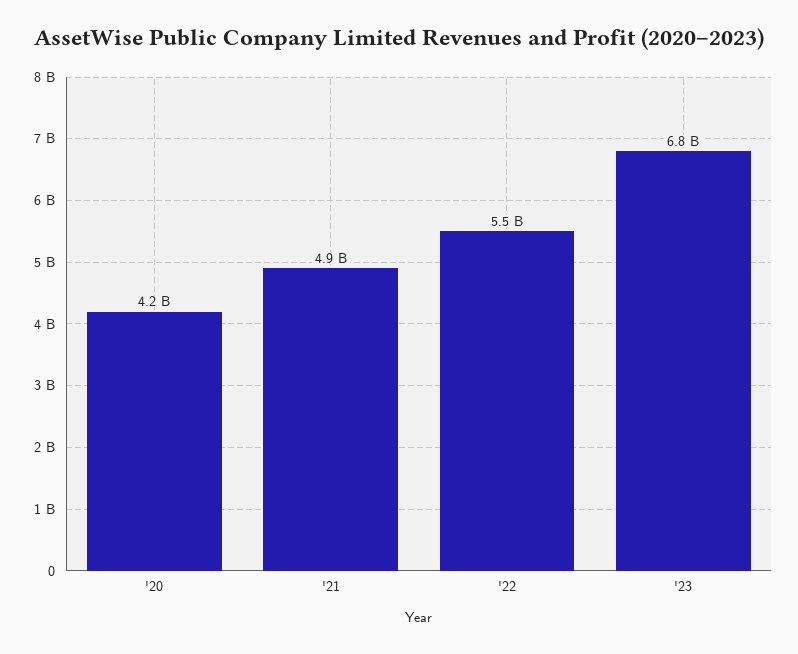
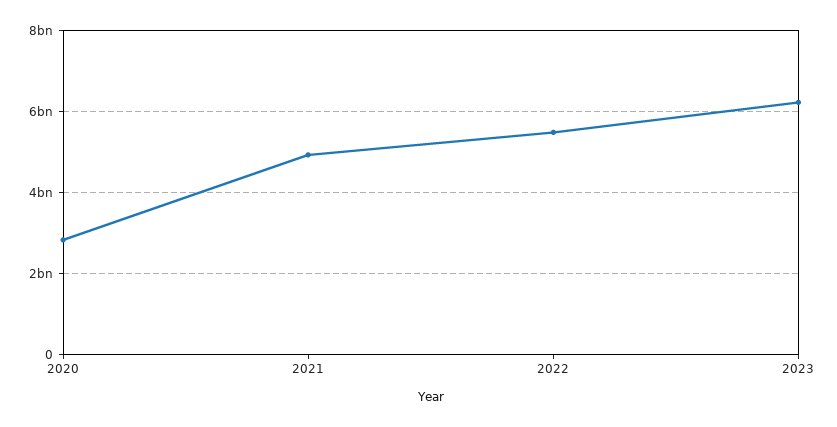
  {
-   "'20": 4200000000,
+   "'20": 2800000000,
    "'21": 4900000000,
    "'22": 5500000000,
-   "'23": 6800000000
+   "'23": 6200000000
  }

